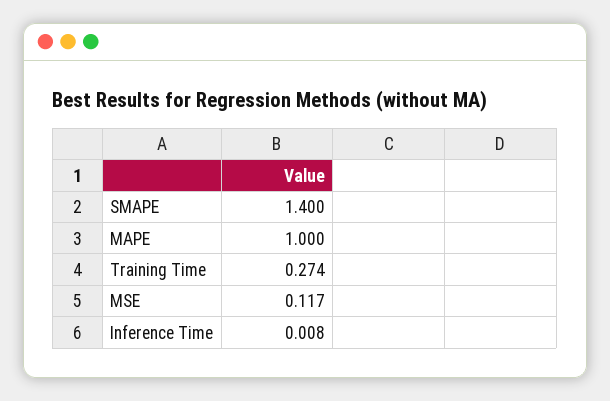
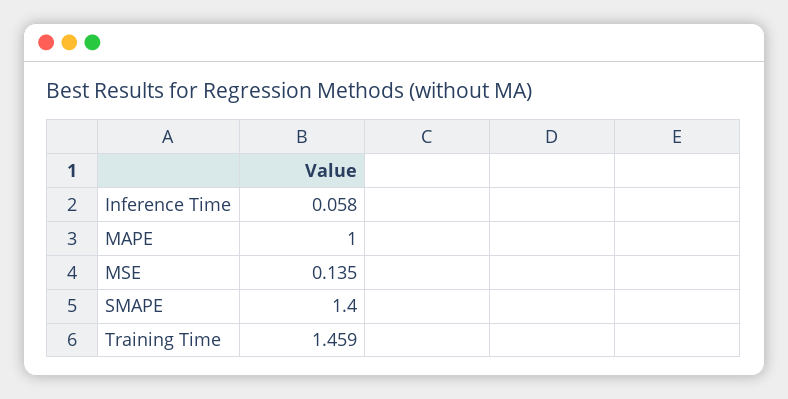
  {
    "SMAPE": 1.4,
    "MAPE": 1,
-   "Training Time": 0.274,
+   "Training Time": 1.459,
-   "MSE": 0.117,
+   "MSE": 0.135,
-   "Inference Time": 0.008
+   "Inference Time": 0.058
  }

